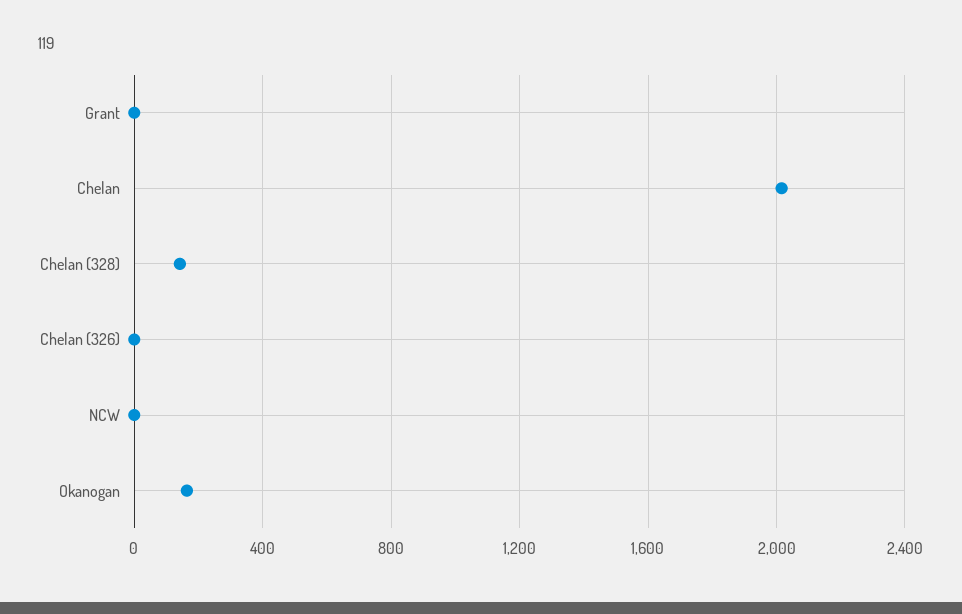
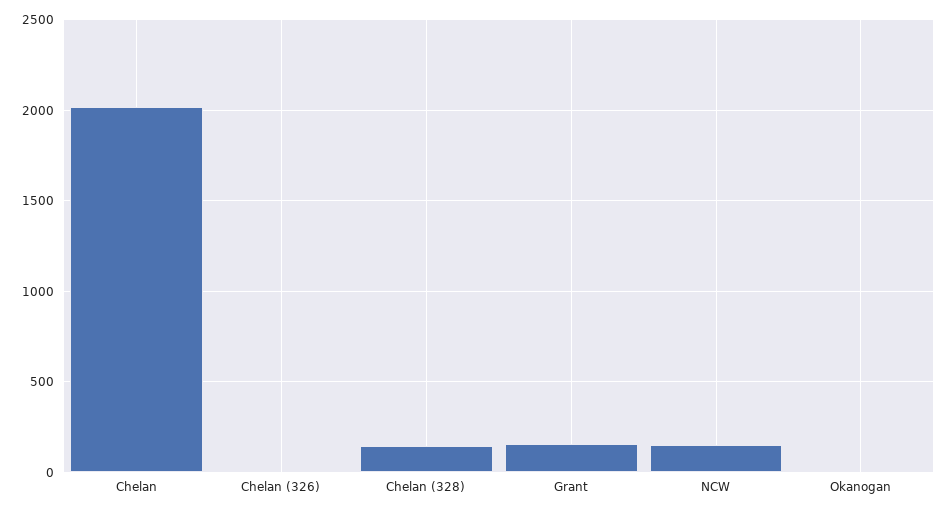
  {
-   "Grant": 0,
+   "Grant": 150,
    "Chelan": 2000,
    "Chelan (328)": 150,
    "Chelan (326)": 0,
-   "NCW": 0,
+   "NCW": 150,
-   "Okanogan": 150
+   "Okanogan": 0
  }

